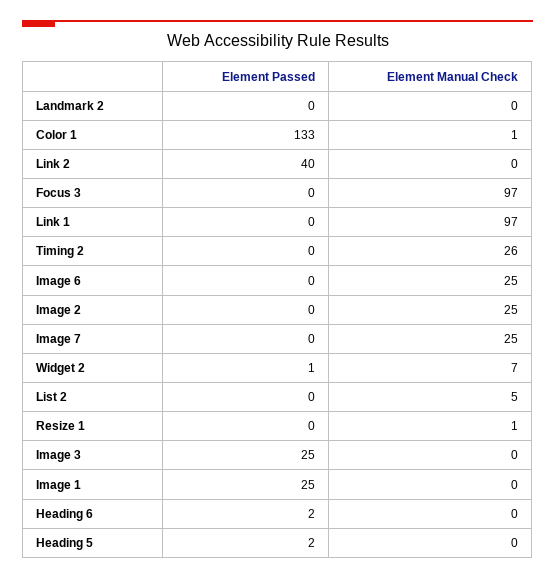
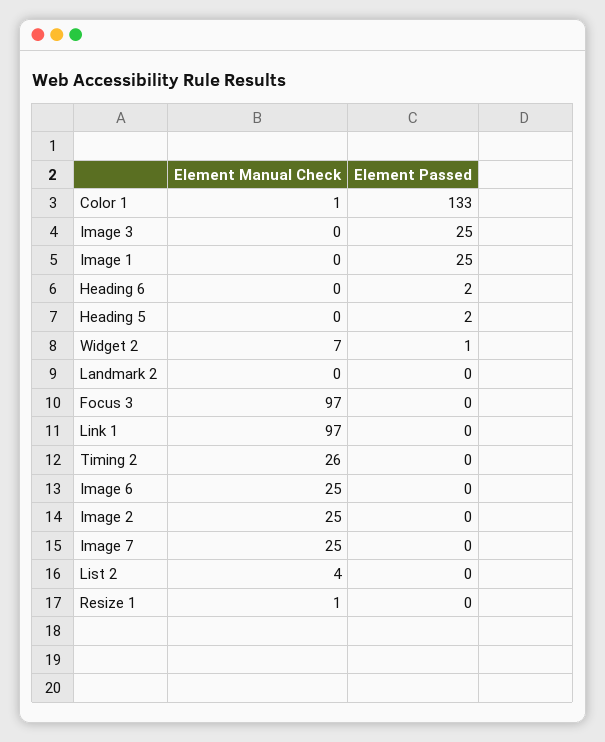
  {
    "Element Passed": {
      "Landmark 2": 0,
      "Color 1": 133,
-     "Link 2": 40,
      "Focus 3": 0,
      "Link 1": 0,
      "Timing 2": 0,
      "Image 6": 0,
      "Image 2": 0,
      "Image 7": 0,
      "Widget 2": 1,
      "List 2": 0,
      "Resize 1": 0,
      "Image 3": 25,
      "Image 1": 25,
      "Heading 6": 2,
      "Heading 5": 2
    },
    "Element Manual Check": {
      "Landmark 2": 0,
      "Color 1": 1,
-     "Link 2": 0,
      "Focus 3": 97,
      "Link 1": 97,
      "Timing 2": 26,
      "Image 6": 25,
      "Image 2": 25,
      "Image 7": 25,
      "Widget 2": 7,
-     "List 2": 5,
+     "List 2": 4,
      "Resize 1": 1,
      "Image 3": 0,
      "Image 1": 0,
      "Heading 6": 0,
      "Heading 5": 0
    }
  }

